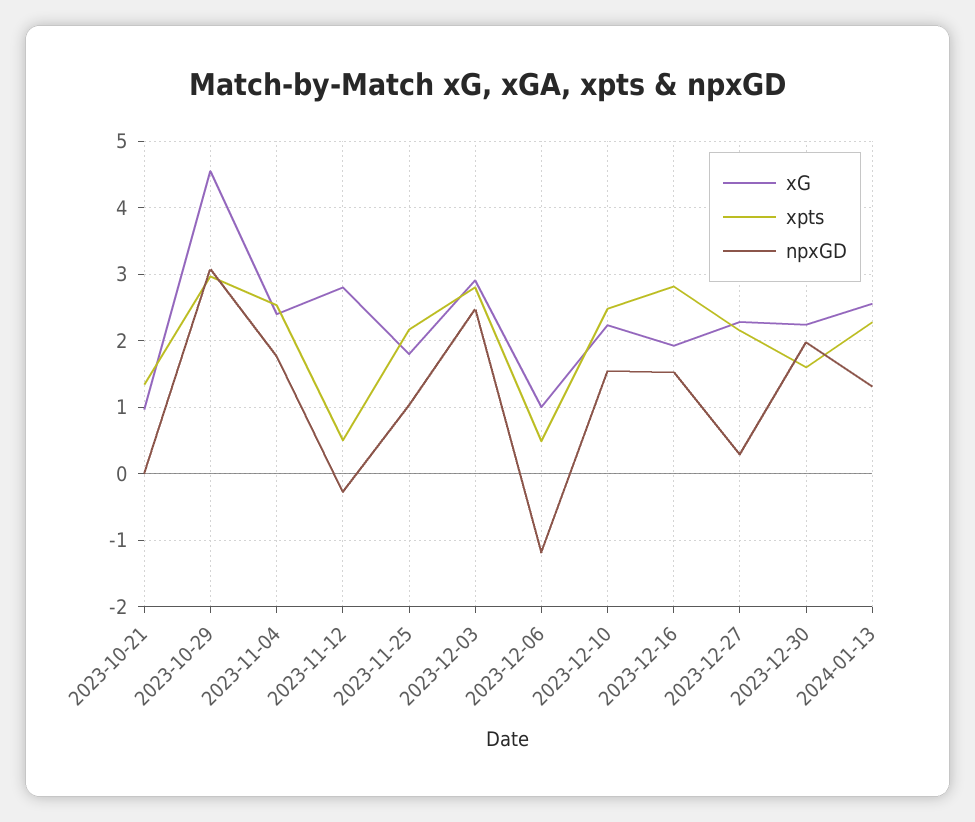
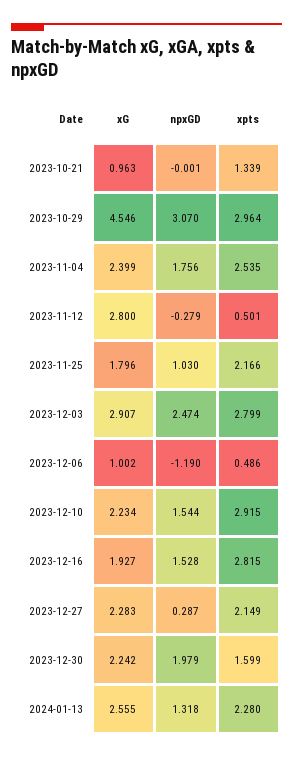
  {
    "xG": {
      "2023-10-21": 0.963,
      "2023-10-29": 4.546,
      "2023-11-04": 2.399,
      "2023-11-12": 2.8,
      "2023-11-25": 1.796,
      "2023-12-03": 2.907,
      "2023-12-06": 1.002,
      "2023-12-10": 2.234,
      "2023-12-16": 1.927,
      "2023-12-27": 2.283,
      "2023-12-30": 2.242,
      "2024-01-13": 2.555
    },
    "xpts": {
      "2023-10-21": 1.339,
      "2023-10-29": 2.964,
      "2023-11-04": 2.535,
      "2023-11-12": 0.501,
      "2023-11-25": 2.166,
      "2023-12-03": 2.799,
      "2023-12-06": 0.486,
-     "2023-12-10": 2.5,
+     "2023-12-10": 2.915,
      "2023-12-16": 2.815,
      "2023-12-27": 2.149,
      "2023-12-30": 1.599,
      "2024-01-13": 2.28
    },
    "npxGD": {
      "2023-10-21": -0.001,
      "2023-10-29": 3.07,
      "2023-11-04": 1.756,
      "2023-11-12": -0.279,
      "2023-11-25": 1.03,
      "2023-12-03": 2.474,
      "2023-12-06": -1.19,
      "2023-12-10": 1.544,
      "2023-12-16": 1.528,
      "2023-12-27": 0.287,
      "2023-12-30": 1.979,
      "2024-01-13": 1.318
    }
  }

